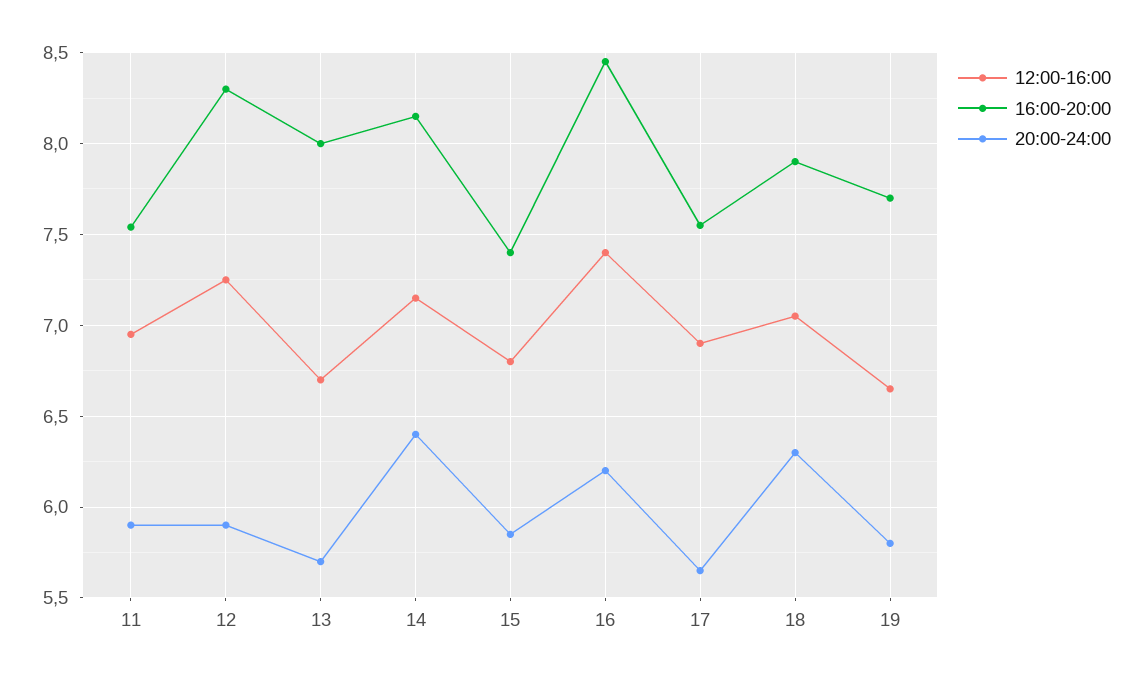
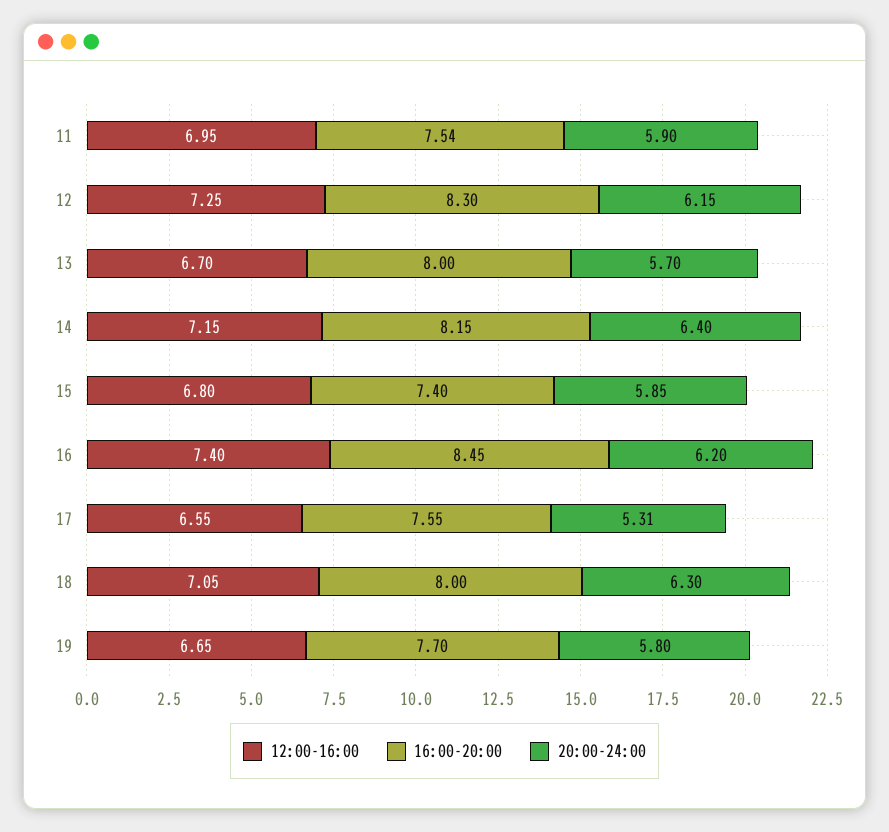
  {
    "12:00-16:00": {
      "11": 6.95,
      "12": 7.25,
      "13": 6.7,
      "14": 7.15,
      "15": 6.8,
      "16": 7.4,
-     "17": 6.9,
+     "17": 6.55,
      "18": 7.05,
      "19": 6.65
    },
    "16:00-20:00": {
      "11": 7.54,
      "12": 8.3,
      "13": 8,
      "14": 8.15,
      "15": 7.4,
      "16": 8.45,
      "17": 7.55,
-     "18": 7.9,
+     "18": 8,
      "19": 7.7
    },
    "20:00-24:00": {
      "11": 5.9,
-     "12": 5.9,
+     "12": 6.15,
      "13": 5.7,
      "14": 6.4,
      "15": 5.85,
      "16": 6.2,
-     "17": 5.65,
+     "17": 5.31,
      "18": 6.3,
      "19": 5.8
    }
  }

